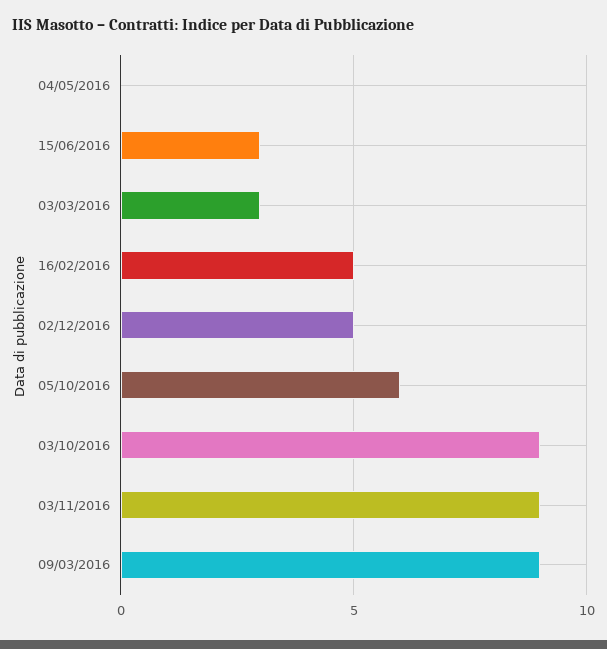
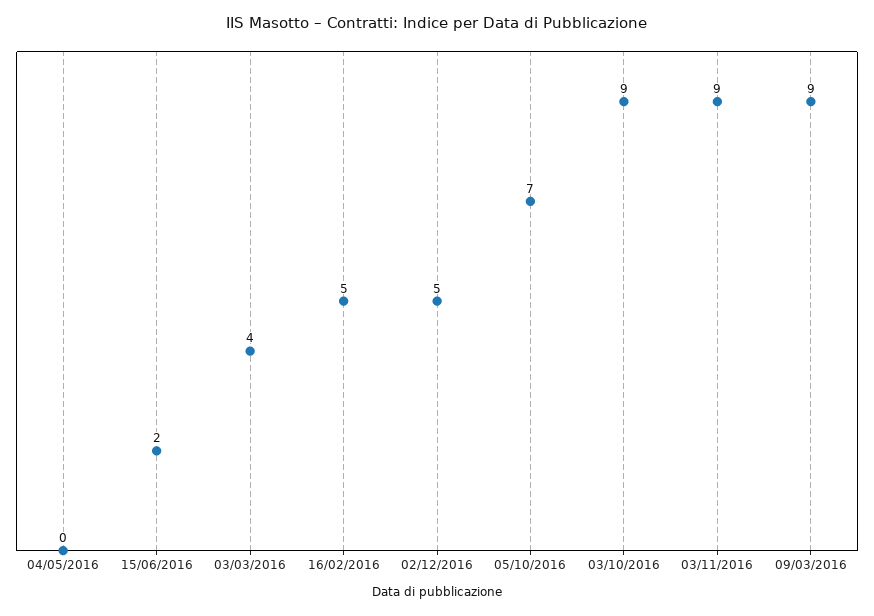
  {
    "04/05/2016": 0,
-   "15/06/2016": 3,
+   "15/06/2016": 2,
-   "03/03/2016": 3,
+   "03/03/2016": 4,
    "16/02/2016": 5,
    "02/12/2016": 5,
-   "05/10/2016": 6,
+   "05/10/2016": 7,
    "03/10/2016": 9,
    "03/11/2016": 9,
    "09/03/2016": 9
  }

